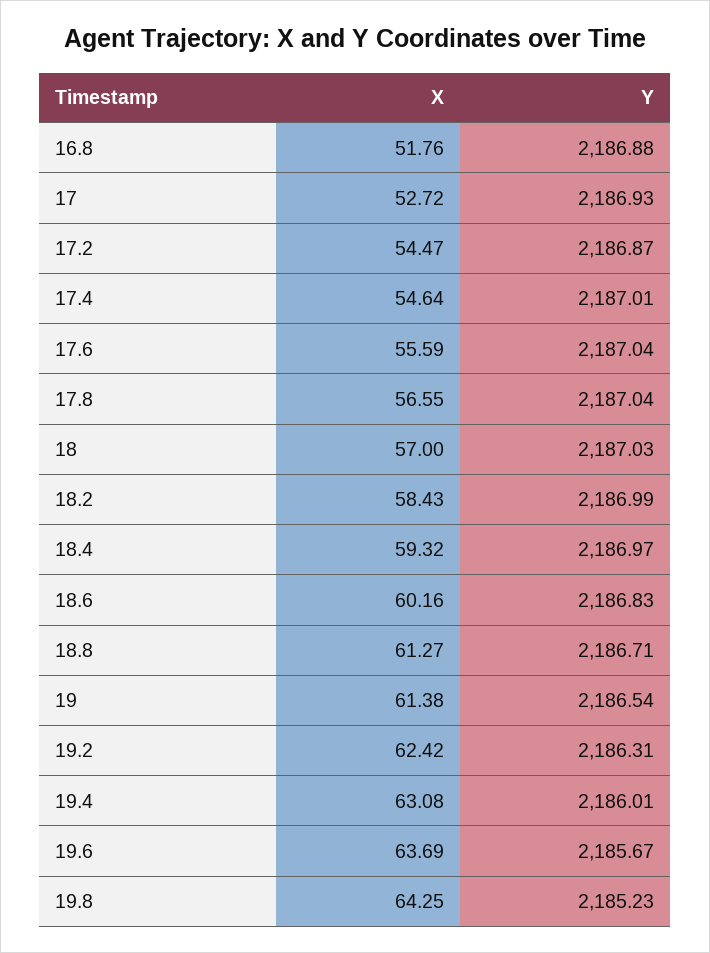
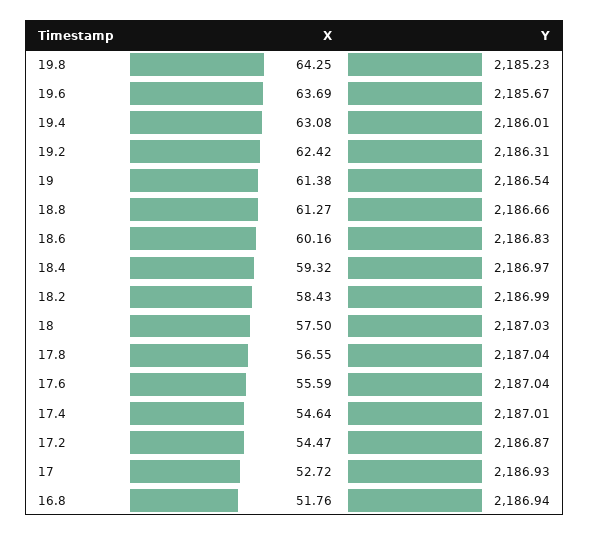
  {
    "X": {
      "16.8": 51.76,
      "17": 52.72,
      "17.2": 54.47,
      "17.4": 54.64,
      "17.6": 55.59,
      "17.8": 56.55,
-     "18": 57,
+     "18": 57.5,
      "18.2": 58.43,
      "18.4": 59.32,
      "18.6": 60.16,
      "18.8": 61.27,
      "19": 61.38,
      "19.2": 62.42,
      "19.4": 63.08,
      "19.6": 63.69,
      "19.8": 64.25
    },
    "Y": {
-     "16.8": 2186.88,
+     "16.8": 2186.94,
      "17": 2186.93,
      "17.2": 2186.87,
      "17.4": 2187.01,
      "17.6": 2187.04,
      "17.8": 2187.04,
      "18": 2187.03,
      "18.2": 2186.99,
      "18.4": 2186.97,
      "18.6": 2186.83,
-     "18.8": 2186.71,
+     "18.8": 2186.66,
      "19": 2186.54,
      "19.2": 2186.31,
      "19.4": 2186.01,
      "19.6": 2185.67,
      "19.8": 2185.23
    }
  }

